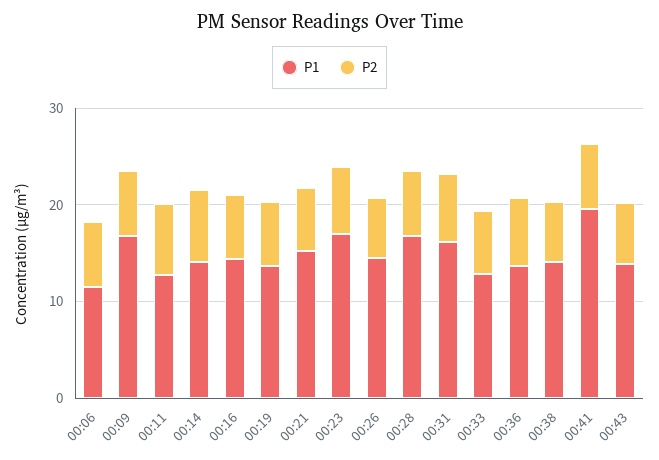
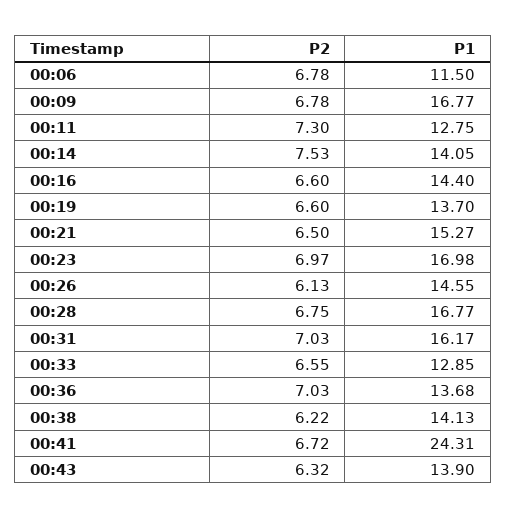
  {
    "P1": {
      "00:06": 11.5,
      "00:09": 16.77,
      "00:11": 12.75,
      "00:14": 14.05,
      "00:16": 14.4,
      "00:19": 13.7,
      "00:21": 15.27,
      "00:23": 16.98,
      "00:26": 14.55,
      "00:28": 16.77,
      "00:31": 16.17,
      "00:33": 12.85,
      "00:36": 13.68,
      "00:38": 14.13,
-     "00:41": 20,
+     "00:41": 24.31,
      "00:43": 13.9
    },
    "P2": {
      "00:06": 6.78,
      "00:09": 6.78,
      "00:11": 7.3,
      "00:14": 7.53,
      "00:16": 6.6,
      "00:19": 6.6,
      "00:21": 6.5,
      "00:23": 6.97,
      "00:26": 6.13,
      "00:28": 6.75,
      "00:31": 7.03,
      "00:33": 6.55,
      "00:36": 7.03,
      "00:38": 6.22,
      "00:41": 6.72,
      "00:43": 6.32
    }
  }

